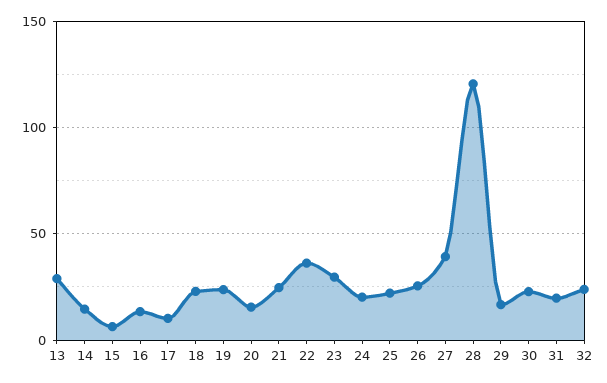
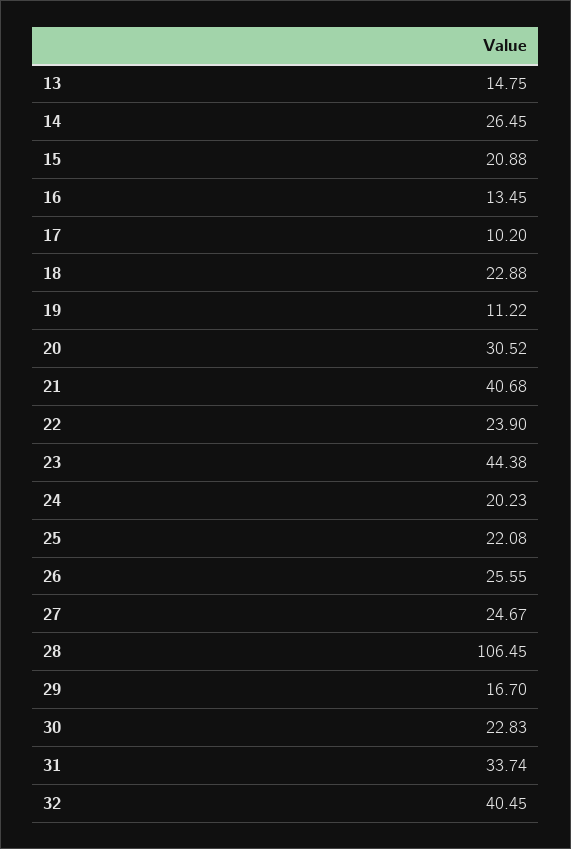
  {
-   "13": 30,
+   "13": 14.75,
-   "14": 15,
+   "14": 26.45,
-   "15": 5,
+   "15": 20.88,
    "16": 13.45,
    "17": 10.2,
    "18": 22.88,
-   "19": 25,
+   "19": 11.22,
-   "20": 15,
+   "20": 30.52,
-   "21": 25,
+   "21": 40.68,
-   "22": 35,
+   "22": 23.9,
-   "23": 30,
+   "23": 44.38,
    "24": 20.23,
    "25": 22.08,
    "26": 25.55,
-   "27": 40,
+   "27": 24.67,
-   "28": 120,
+   "28": 106.45,
    "29": 16.7,
    "30": 22.83,
-   "31": 20,
+   "31": 33.74,
-   "32": 25
+   "32": 40.45
  }

